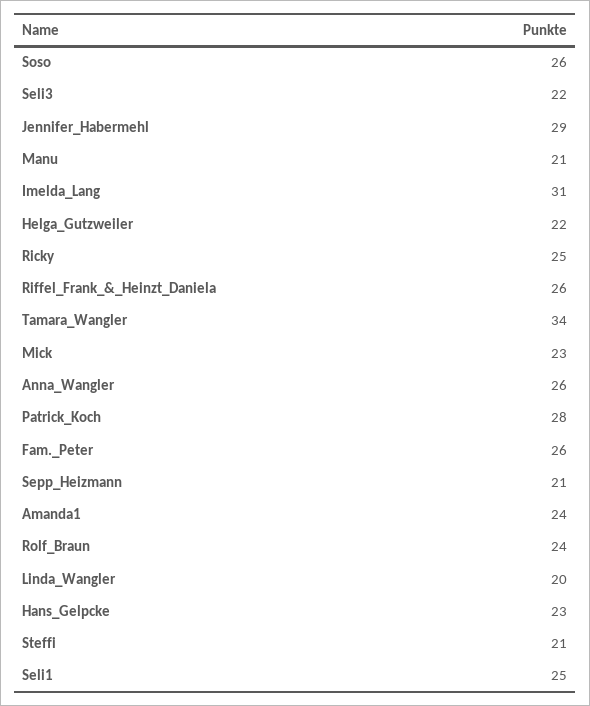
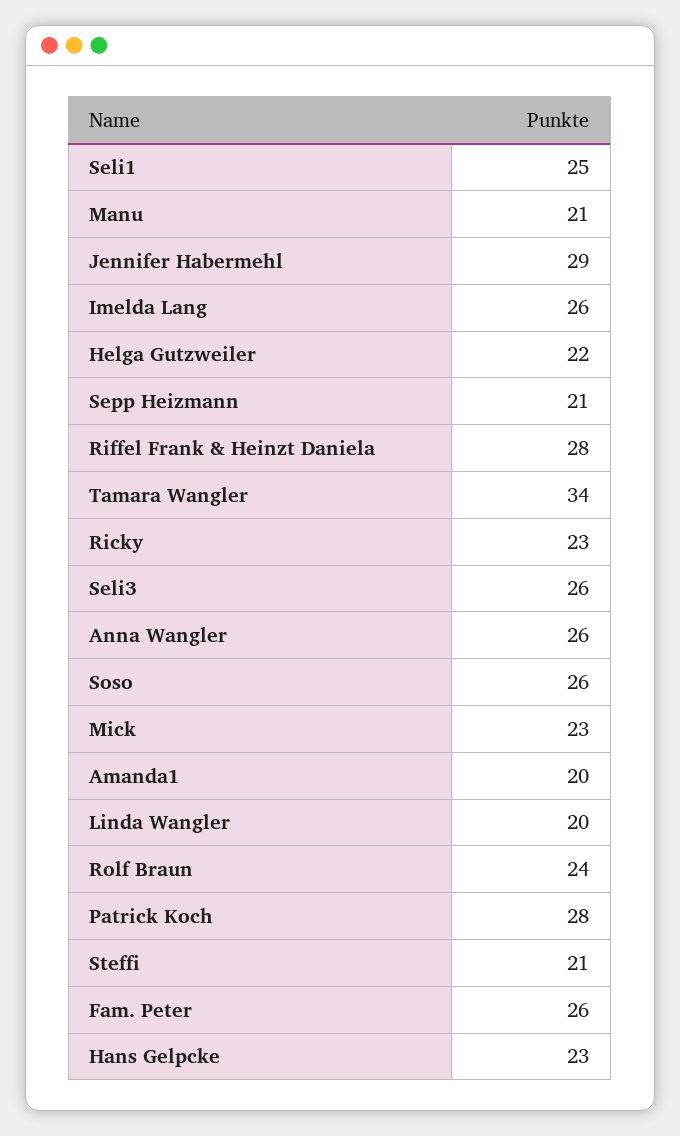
  {
    "Soso": 26,
-   "Seli3": 22,
+   "Seli3": 26,
    "Jennifer_Habermehl": 29,
    "Manu": 21,
-   "Imelda_Lang": 31,
+   "Imelda_Lang": 26,
    "Helga_Gutzweiler": 22,
-   "Ricky": 25,
+   "Ricky": 23,
-   "Riffel_Frank_&_Heinzt_Daniela": 26,
+   "Riffel_Frank_&_Heinzt_Daniela": 28,
    "Tamara_Wangler": 34,
    "Mick": 23,
    "Anna_Wangler": 26,
    "Patrick_Koch": 28,
    "Fam._Peter": 26,
    "Sepp_Heizmann": 21,
-   "Amanda1": 24,
+   "Amanda1": 20,
    "Rolf_Braun": 24,
    "Linda_Wangler": 20,
    "Hans_Gelpcke": 23,
    "Steffi": 21,
    "Seli1": 25
  }

